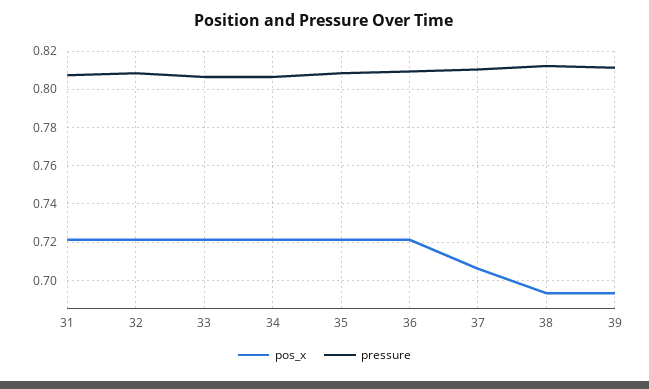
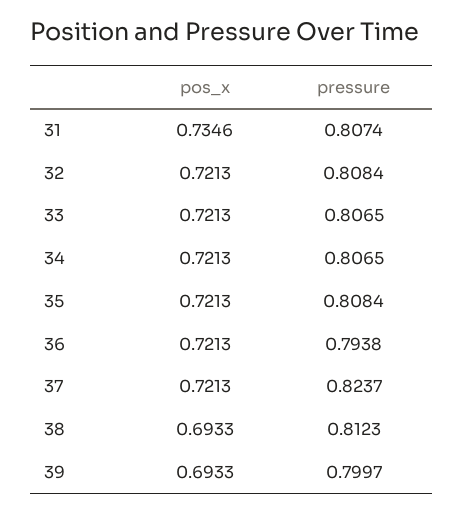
  {
    "pos_x": {
-     "31": 0.72,
+     "31": 0.7346,
      "32": 0.7213,
      "33": 0.7213,
      "34": 0.7213,
      "35": 0.7213,
      "36": 0.7213,
-     "37": 0.705,
+     "37": 0.7213,
      "38": 0.6933,
      "39": 0.6933
    },
    "pressure": {
      "31": 0.8074,
      "32": 0.8084,
      "33": 0.8065,
      "34": 0.8065,
      "35": 0.8084,
-     "36": 0.81,
+     "36": 0.7938,
-     "37": 0.81,
+     "37": 0.8237,
      "38": 0.8123,
-     "39": 0.81
+     "39": 0.7997
    }
  }

